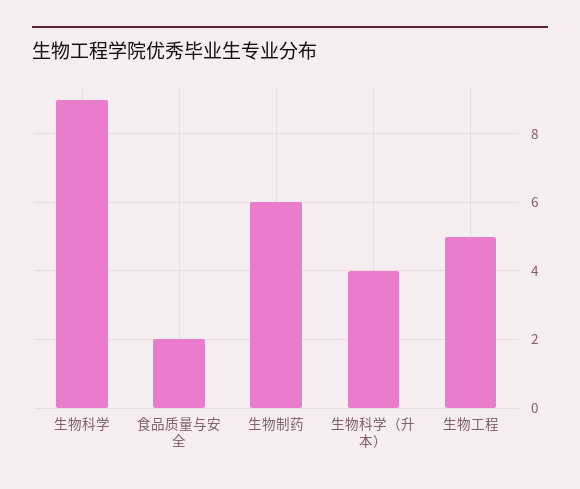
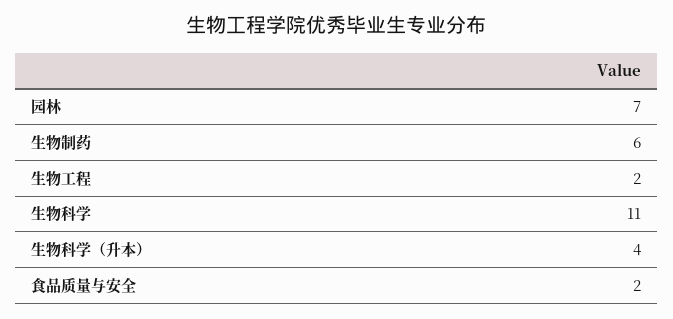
  {
-   "生物科学": 9,
+   "生物科学": 11,
    "食品质量与安全": 2,
    "生物制药": 6,
    "生物科学（升本）": 4,
-   "生物工程": 5
+   "生物工程": 2,
+   "园林": 7
  }

